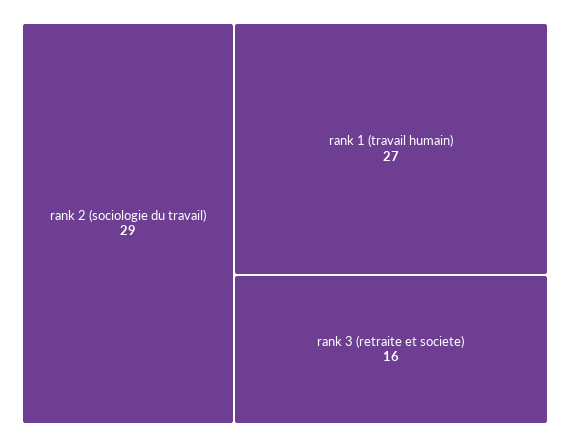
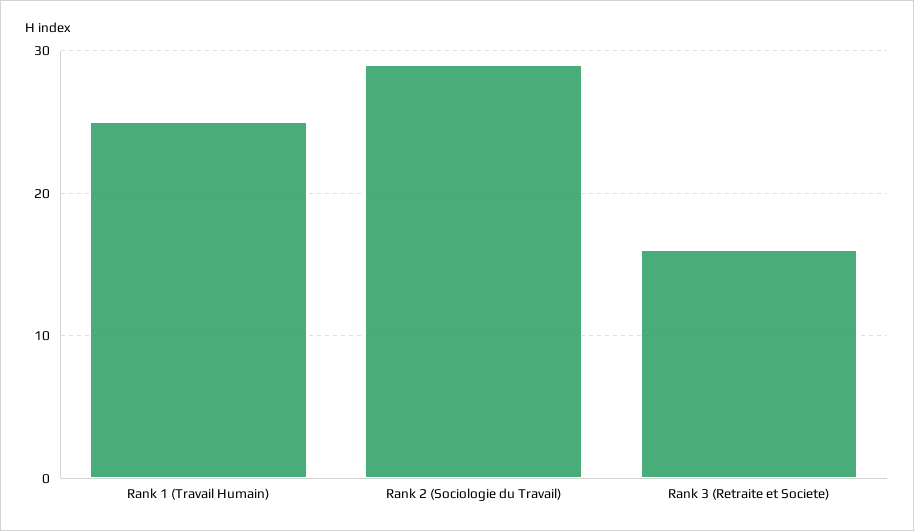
  {
    "rank 2 (sociologie du travail)": 29,
-   "rank 1 (travail humain)": 27,
+   "rank 1 (travail humain)": 25,
    "rank 3 (retraite et societe)": 16
  }

